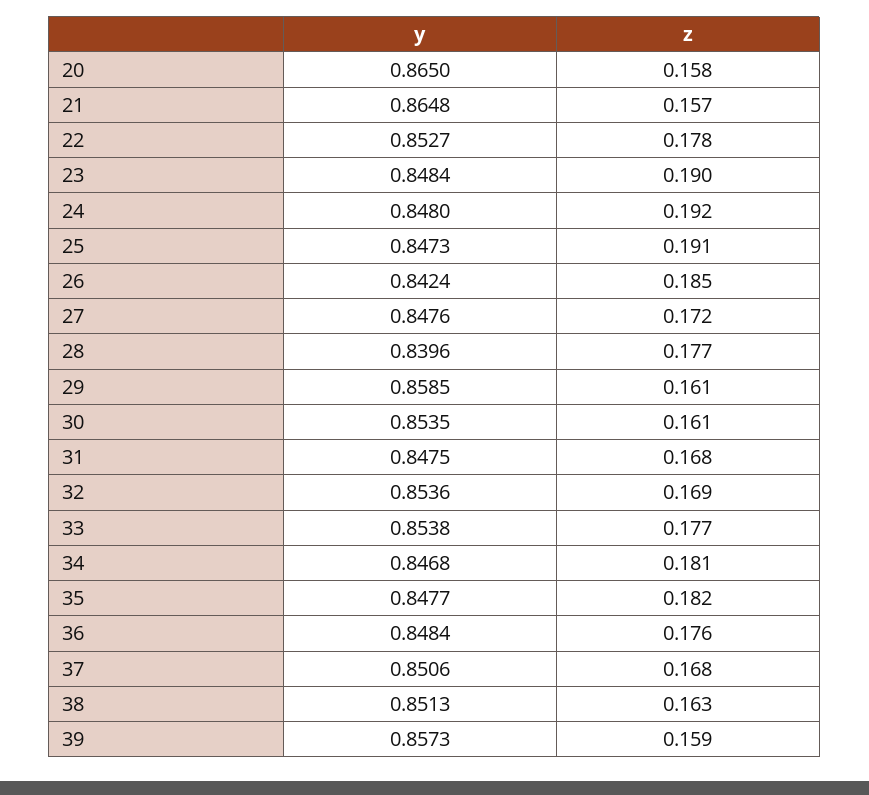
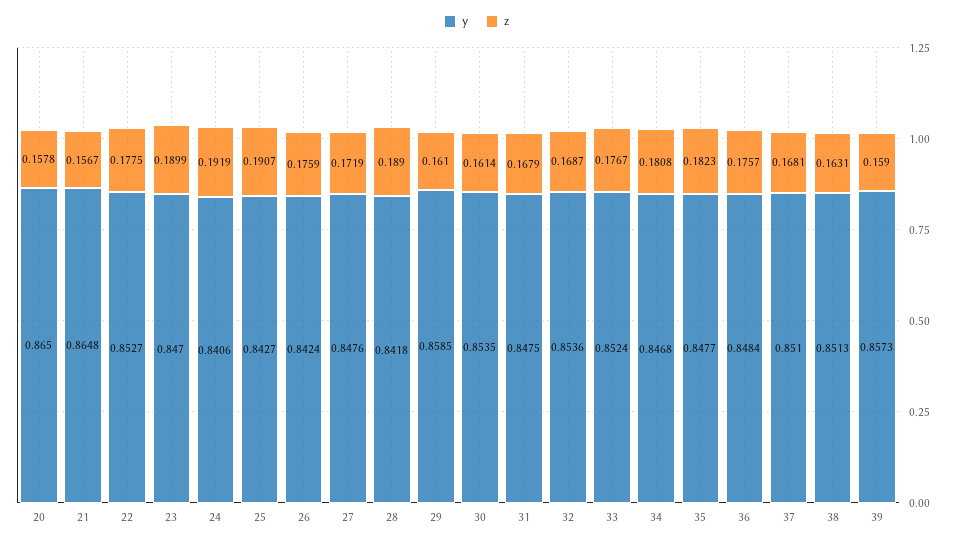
  {
    "y": {
      "20": 0.865,
      "21": 0.8648,
      "22": 0.8527,
-     "23": 0.8484,
+     "23": 0.847,
-     "24": 0.848,
+     "24": 0.8406,
-     "25": 0.8473,
+     "25": 0.8427,
      "26": 0.8424,
      "27": 0.8476,
-     "28": 0.8396,
+     "28": 0.8418,
      "29": 0.8585,
      "30": 0.8535,
      "31": 0.8475,
      "32": 0.8536,
-     "33": 0.8538,
+     "33": 0.8524,
      "34": 0.8468,
      "35": 0.8477,
      "36": 0.8484,
-     "37": 0.8506,
+     "37": 0.851,
      "38": 0.8513,
      "39": 0.8573
    },
    "z": {
      "20": 0.1578,
      "21": 0.1567,
      "22": 0.1775,
      "23": 0.1899,
      "24": 0.1919,
      "25": 0.1907,
-     "26": 0.185,
+     "26": 0.1759,
      "27": 0.1719,
-     "28": 0.177,
+     "28": 0.189,
      "29": 0.161,
      "30": 0.1614,
      "31": 0.1679,
      "32": 0.1687,
      "33": 0.1767,
      "34": 0.1808,
      "35": 0.1823,
      "36": 0.1757,
      "37": 0.1681,
      "38": 0.1631,
      "39": 0.159
    }
  }

